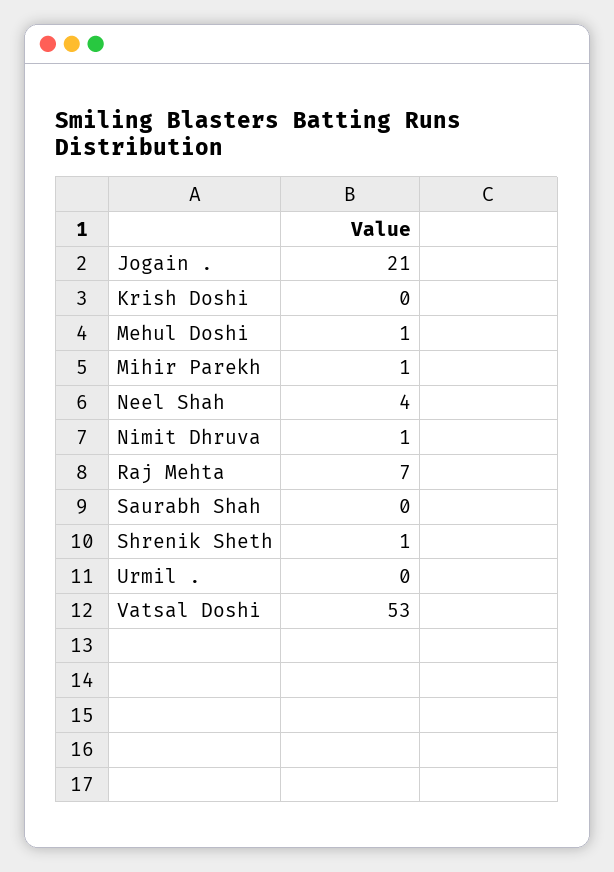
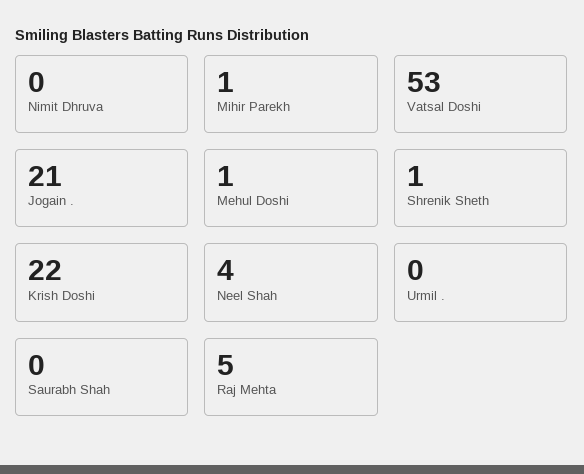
  {
    "Jogain .": 21,
-   "Krish Doshi": 0,
+   "Krish Doshi": 22,
    "Mehul Doshi": 1,
    "Mihir Parekh": 1,
    "Neel Shah": 4,
-   "Nimit Dhruva": 1,
+   "Nimit Dhruva": 0,
-   "Raj Mehta": 7,
+   "Raj Mehta": 5,
    "Saurabh Shah": 0,
    "Shrenik Sheth": 1,
    "Urmil .": 0,
    "Vatsal Doshi": 53
  }

